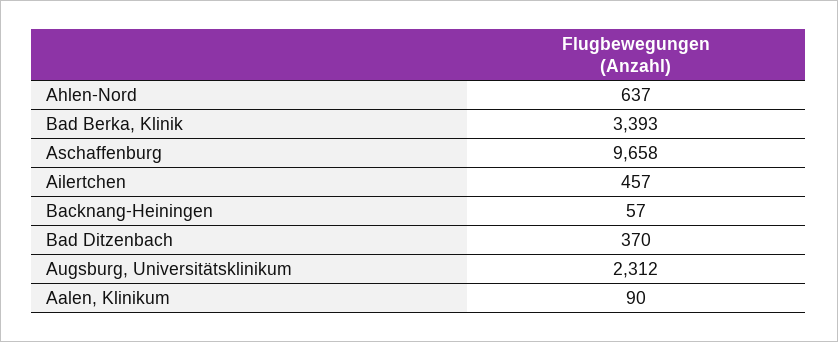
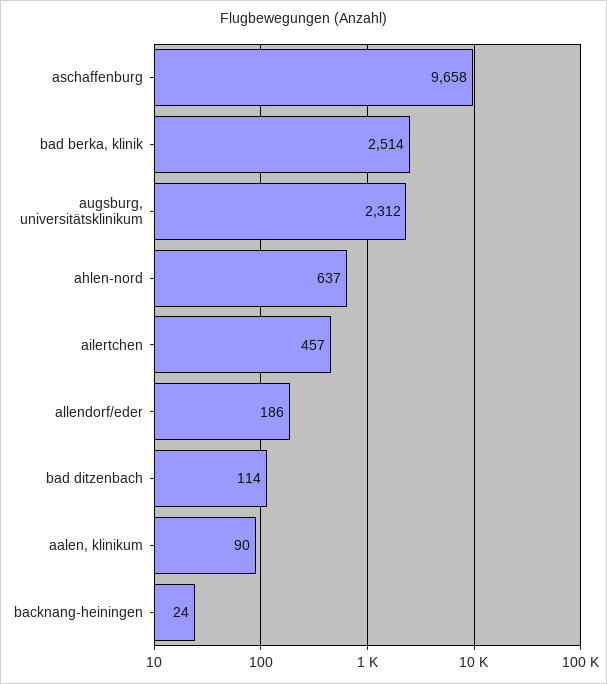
  {
    "Ahlen-Nord": 637,
-   "Bad Berka, Klinik": 3393,
+   "Bad Berka, Klinik": 2514,
    "Aschaffenburg": 9658,
    "Ailertchen": 457,
-   "Backnang-Heiningen": 57,
+   "Backnang-Heiningen": 24,
-   "Bad Ditzenbach": 370,
+   "Bad Ditzenbach": 114,
    "Augsburg, Universitätsklinikum": 2312,
-   "Aalen, Klinikum": 90
+   "Aalen, Klinikum": 90,
+   "allendorf/eder": 186
  }

